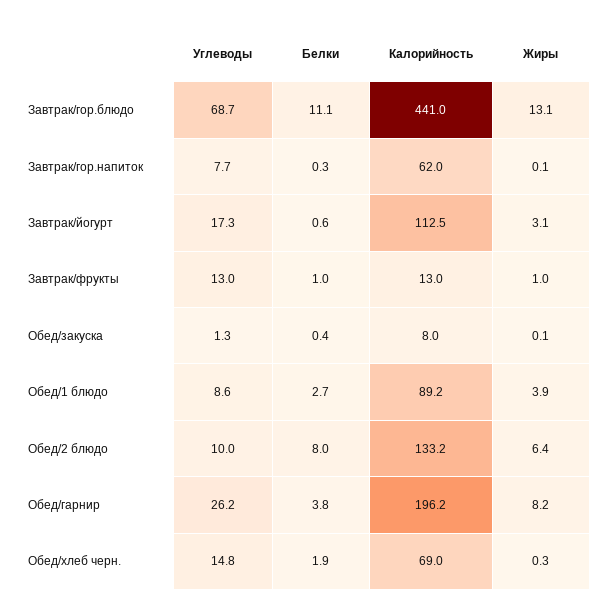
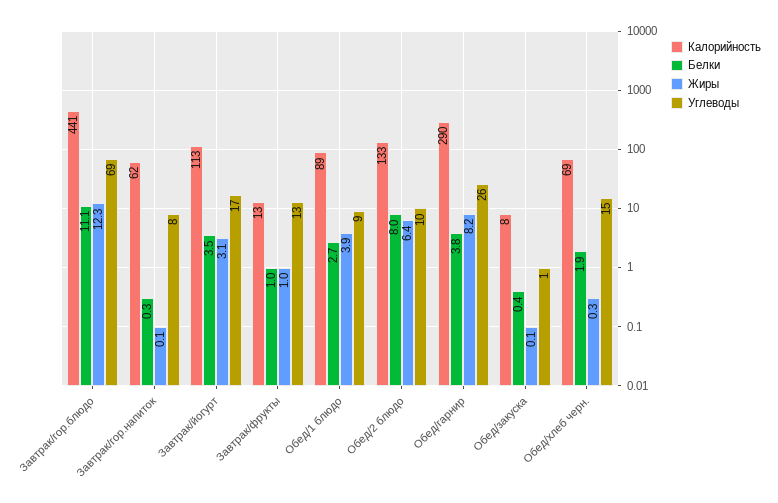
  {
    "Углеводы": {
      "Завтрак/гор.блюдо": 68.7,
      "Завтрак/гор.напиток": 7.7,
      "Завтрак/йогурт": 17.3,
      "Завтрак/фрукты": 13,
      "Обед/закуска": 1.3,
      "Обед/1 блюдо": 8.6,
      "Обед/2 блюдо": 10,
      "Обед/гарнир": 26.2,
      "Обед/хлеб черн.": 14.8
    },
    "Белки": {
      "Завтрак/гор.блюдо": 11.1,
      "Завтрак/гор.напиток": 0.3,
-     "Завтрак/йогурт": 0.6,
+     "Завтрак/йогурт": 3.5,
      "Завтрак/фрукты": 1,
      "Обед/закуска": 0.4,
      "Обед/1 блюдо": 2.7,
      "Обед/2 блюдо": 8,
      "Обед/гарнир": 3.8,
      "Обед/хлеб черн.": 1.9
    },
    "Калорийность": {
      "Завтрак/гор.блюдо": 441,
      "Завтрак/гор.напиток": 62,
      "Завтрак/йогурт": 112.5,
      "Завтрак/фрукты": 13,
      "Обед/закуска": 8,
      "Обед/1 блюдо": 89.2,
      "Обед/2 блюдо": 133.2,
-     "Обед/гарнир": 196.2,
+     "Обед/гарнир": 290,
      "Обед/хлеб черн.": 69
    },
    "Жиры": {
-     "Завтрак/гор.блюдо": 13.1,
+     "Завтрак/гор.блюдо": 12.3,
      "Завтрак/гор.напиток": 0.1,
      "Завтрак/йогурт": 3.1,
      "Завтрак/фрукты": 1,
      "Обед/закуска": 0.1,
      "Обед/1 блюдо": 3.9,
      "Обед/2 блюдо": 6.4,
      "Обед/гарнир": 8.2,
      "Обед/хлеб черн.": 0.3
    }
  }

